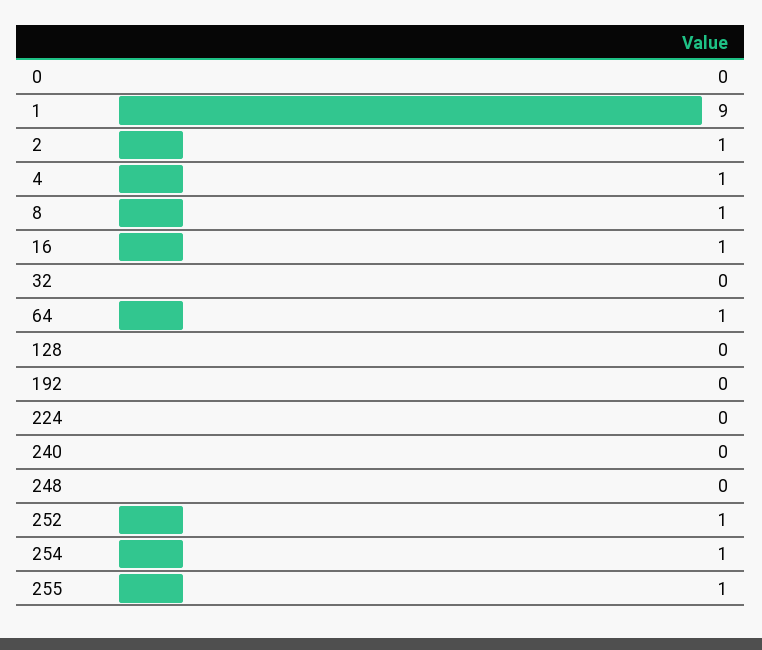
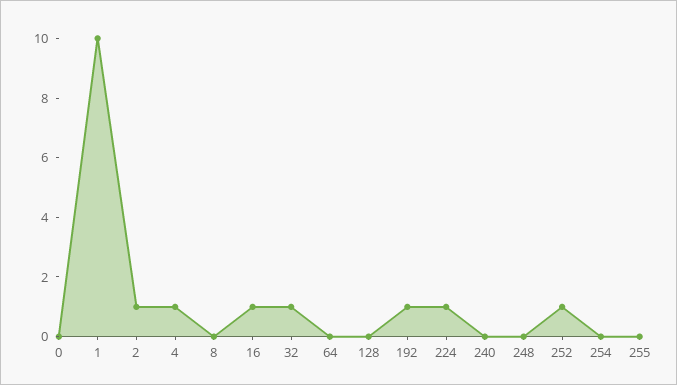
  {
    "0": 0,
-   "1": 9,
+   "1": 10,
    "2": 1,
    "4": 1,
-   "8": 1,
+   "8": 0,
    "16": 1,
-   "32": 0,
+   "32": 1,
-   "64": 1,
+   "64": 0,
    "128": 0,
-   "192": 0,
+   "192": 1,
-   "224": 0,
+   "224": 1,
    "240": 0,
    "248": 0,
    "252": 1,
-   "254": 1,
+   "254": 0,
-   "255": 1
+   "255": 0
  }

